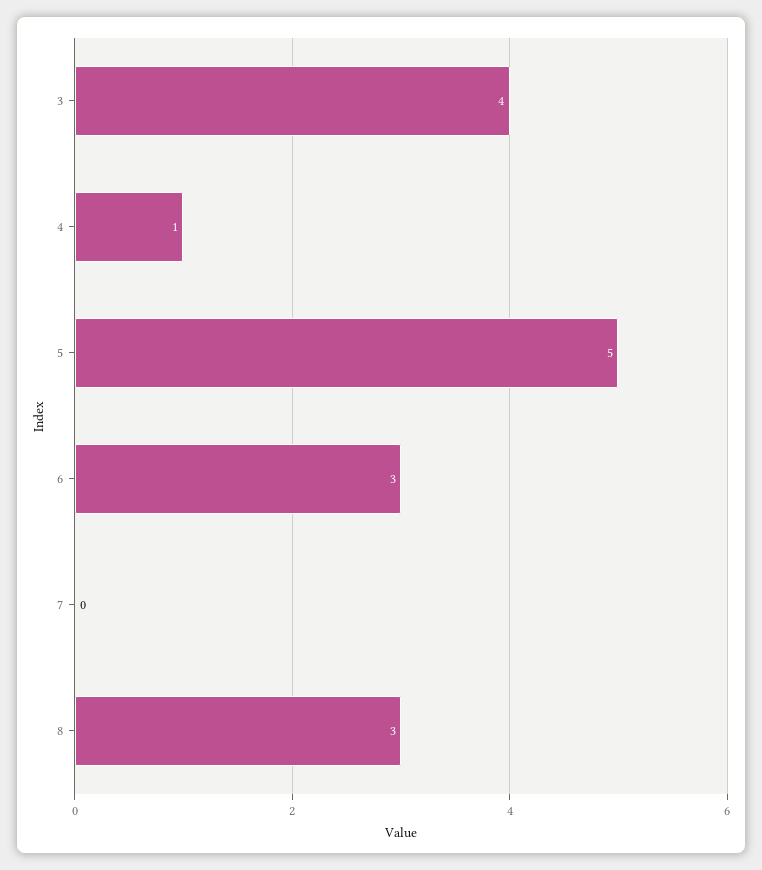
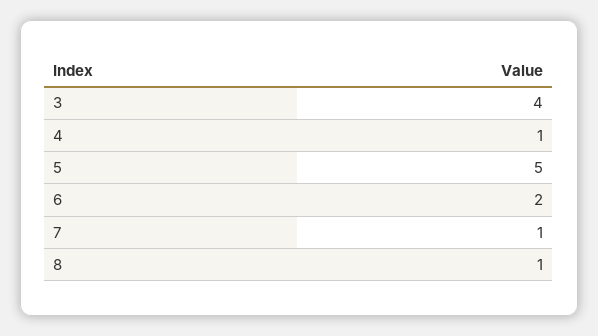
  {
    "3": 4,
    "4": 1,
    "5": 5,
-   "6": 3,
+   "6": 2,
-   "7": 0,
+   "7": 1,
-   "8": 3
+   "8": 1
  }

